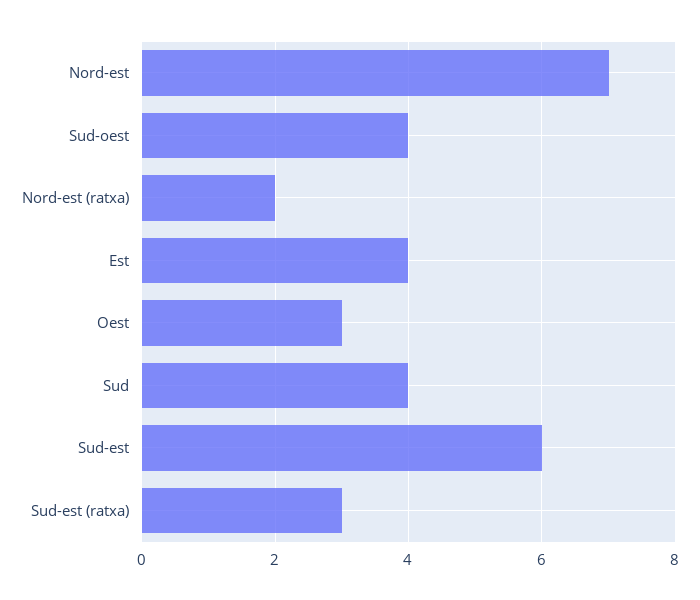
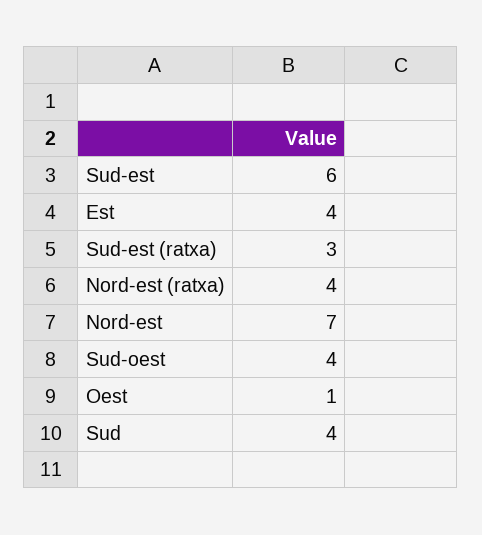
  {
    "Nord-est": 7,
    "Sud-oest": 4,
-   "Nord-est (ratxa)": 2,
+   "Nord-est (ratxa)": 4,
    "Est": 4,
-   "Oest": 3,
+   "Oest": 1,
    "Sud": 4,
    "Sud-est": 6,
    "Sud-est (ratxa)": 3
  }

